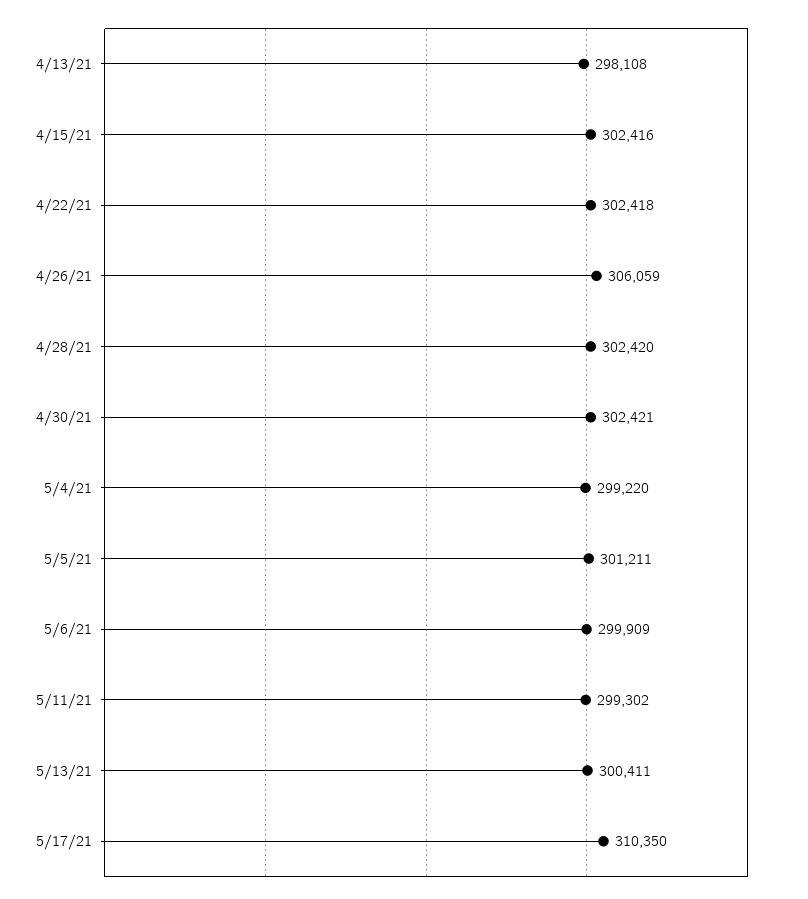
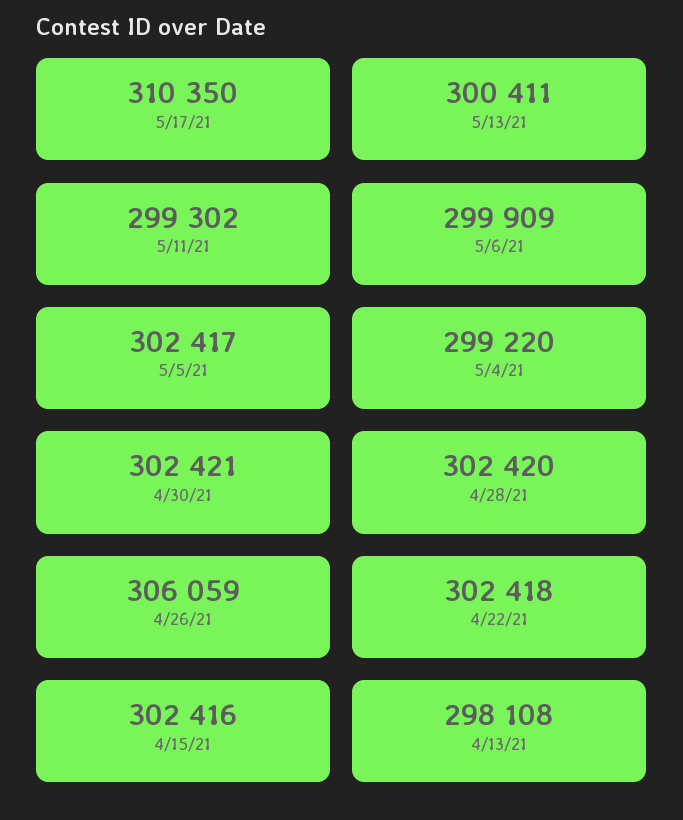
  {
    "4/13/21": 298108,
    "4/15/21": 302416,
    "4/22/21": 302418,
    "4/26/21": 306059,
    "4/28/21": 302420,
    "4/30/21": 302421,
    "5/4/21": 299220,
-   "5/5/21": 301211,
+   "5/5/21": 302417,
    "5/6/21": 299909,
    "5/11/21": 299302,
    "5/13/21": 300411,
    "5/17/21": 310350
  }

